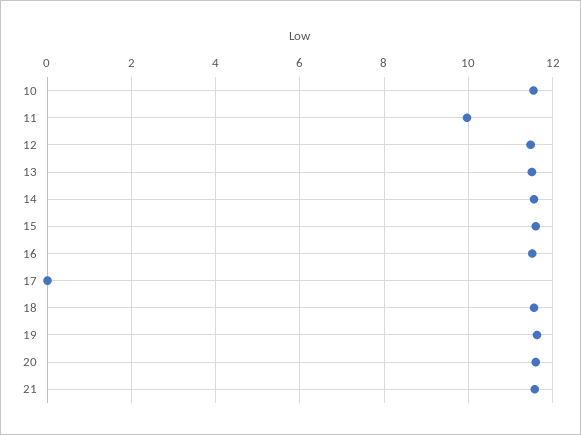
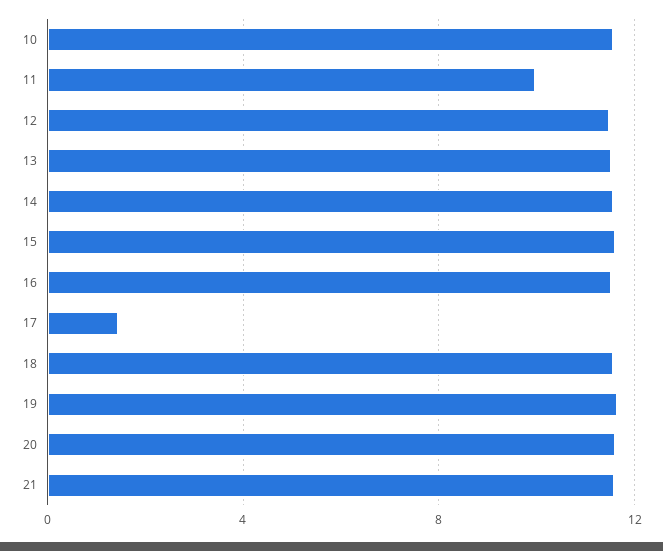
  {
    "10": 11.6,
    "11": 10,
    "12": 11.4,
    "13": 11.6,
    "14": 11.6,
    "15": 11.6,
    "16": 11.6,
-   "17": 0,
+   "17": 1.5,
    "18": 11.6,
    "19": 11.6,
    "20": 11.6,
    "21": 11.6
  }

